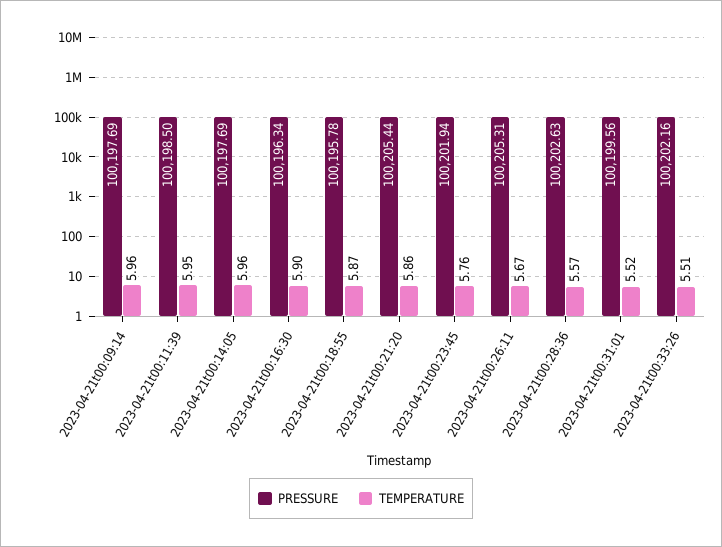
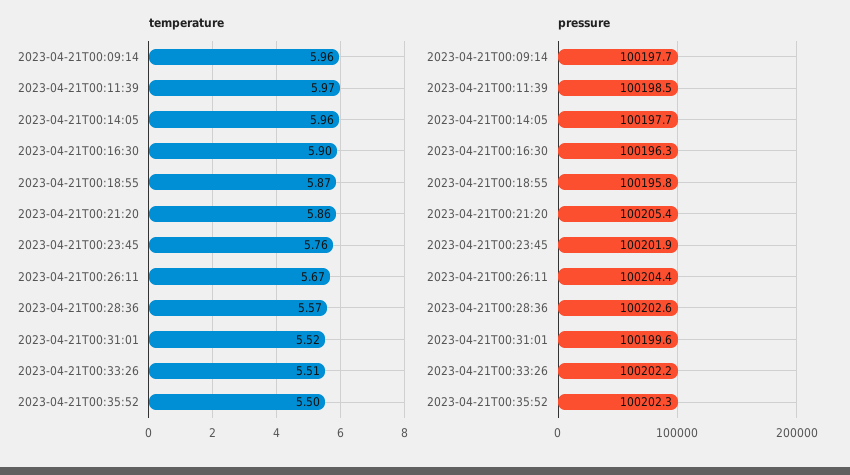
  {
    "PRESSURE": {
      "2023-04-21t00:09:14": 100197.69,
      "2023-04-21t00:11:39": 100198.5,
      "2023-04-21t00:14:05": 100197.69,
      "2023-04-21t00:16:30": 100196.34,
      "2023-04-21t00:18:55": 100195.78,
      "2023-04-21t00:21:20": 100205.44,
      "2023-04-21t00:23:45": 100201.94,
-     "2023-04-21t00:26:11": 100205.31,
+     "2023-04-21t00:26:11": 100204.4,
      "2023-04-21t00:28:36": 100202.63,
      "2023-04-21t00:31:01": 100199.56,
-     "2023-04-21t00:33:26": 100202.16
+     "2023-04-21t00:33:26": 100202.16,
+     "2023-04-21T00:35:52": 100202.3
    },
    "TEMPERATURE": {
      "2023-04-21t00:09:14": 5.96,
-     "2023-04-21t00:11:39": 5.95,
+     "2023-04-21t00:11:39": 5.97,
      "2023-04-21t00:14:05": 5.96,
      "2023-04-21t00:16:30": 5.9,
      "2023-04-21t00:18:55": 5.87,
      "2023-04-21t00:21:20": 5.86,
      "2023-04-21t00:23:45": 5.76,
      "2023-04-21t00:26:11": 5.67,
      "2023-04-21t00:28:36": 5.57,
      "2023-04-21t00:31:01": 5.52,
-     "2023-04-21t00:33:26": 5.51
+     "2023-04-21t00:33:26": 5.51,
+     "2023-04-21T00:35:52": 5.5
    }
  }

